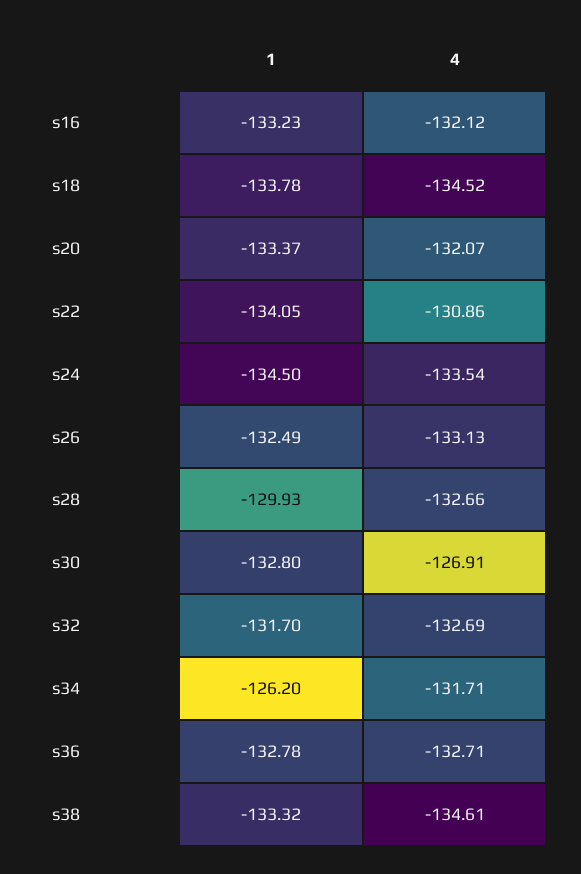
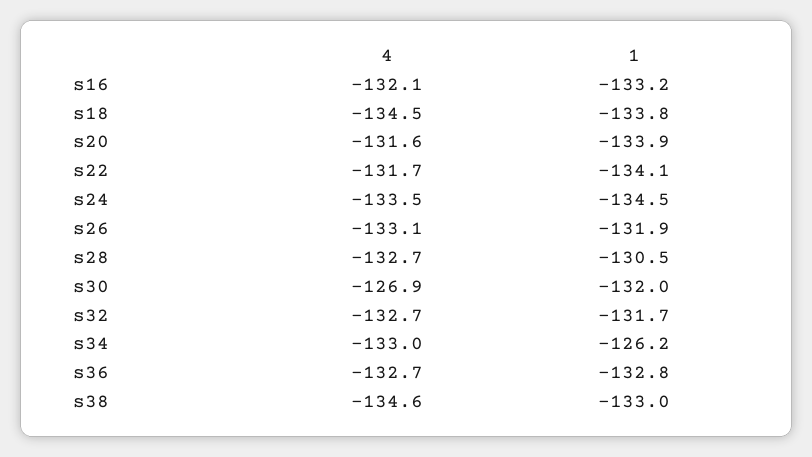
  {
    "1": {
      "s16": -133.23,
      "s18": -133.78,
-     "s20": -133.37,
+     "s20": -133.9,
      "s22": -134.05,
      "s24": -134.5,
-     "s26": -132.49,
+     "s26": -131.9,
-     "s28": -129.93,
+     "s28": -130.5,
-     "s30": -132.8,
+     "s30": -132,
      "s32": -131.7,
      "s34": -126.2,
      "s36": -132.78,
-     "s38": -133.32
+     "s38": -133
    },
    "4": {
      "s16": -132.12,
      "s18": -134.52,
-     "s20": -132.07,
+     "s20": -131.6,
-     "s22": -130.86,
+     "s22": -131.7,
      "s24": -133.54,
      "s26": -133.13,
      "s28": -132.66,
      "s30": -126.91,
      "s32": -132.69,
-     "s34": -131.71,
+     "s34": -133,
      "s36": -132.71,
      "s38": -134.61
    }
  }

